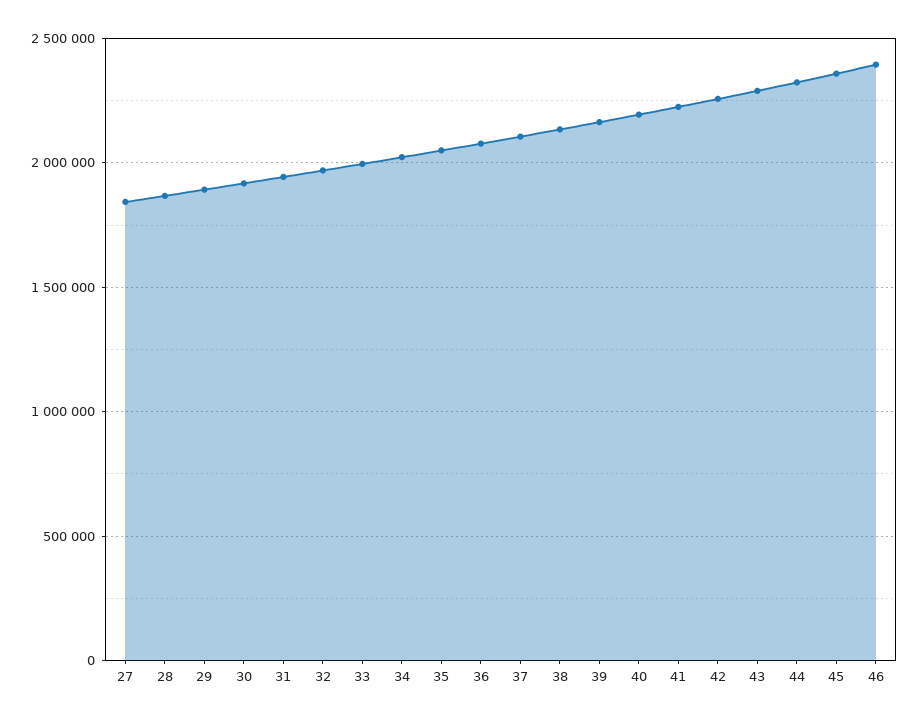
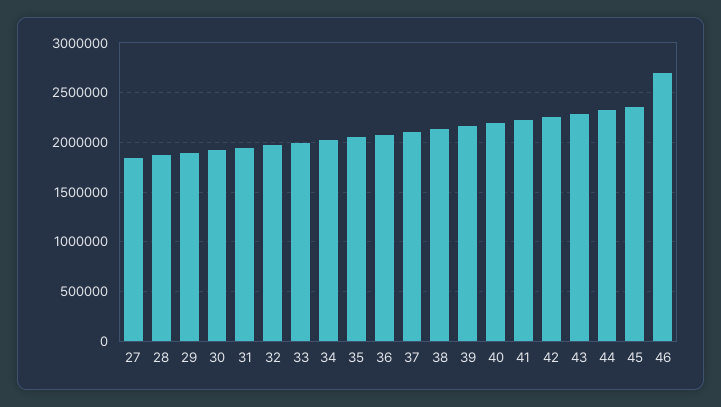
  {
    "27": 1850000,
    "28": 1850000,
    "29": 1900000,
    "30": 1900000,
    "31": 1950000,
    "32": 1950000,
    "33": 2000000,
    "34": 2000000,
    "35": 2050000,
    "36": 2100000,
    "37": 2100000,
    "38": 2150000,
    "39": 2150000,
    "40": 2200000,
    "41": 2250000,
    "42": 2250000,
    "43": 2300000,
    "44": 2300000,
    "45": 2350000,
-   "46": 2400000
+   "46": 2700000
  }

